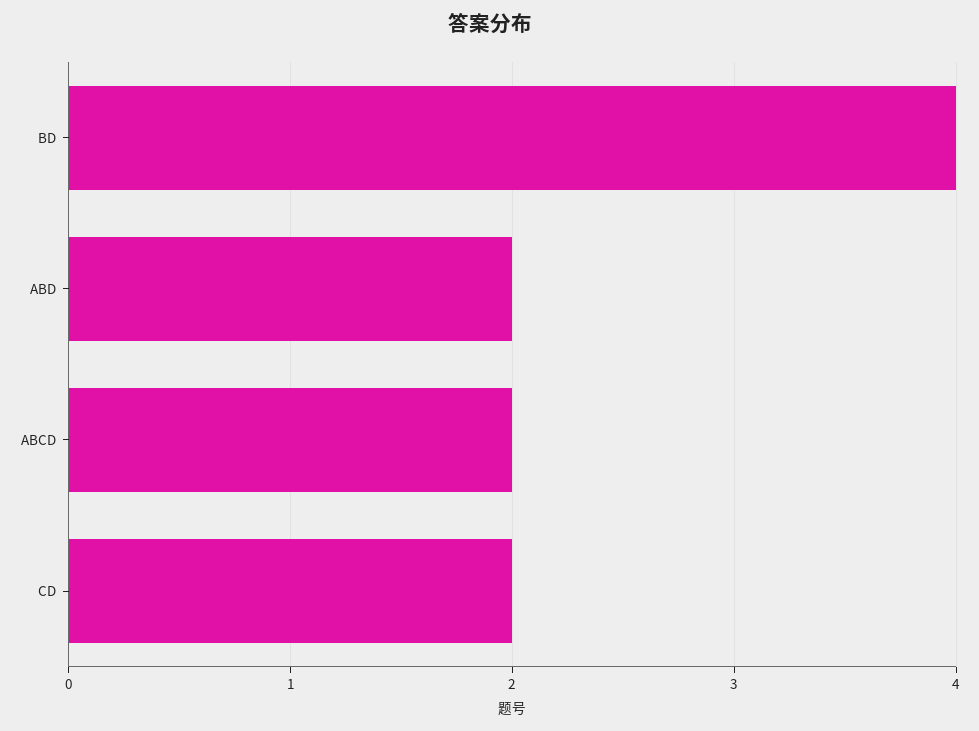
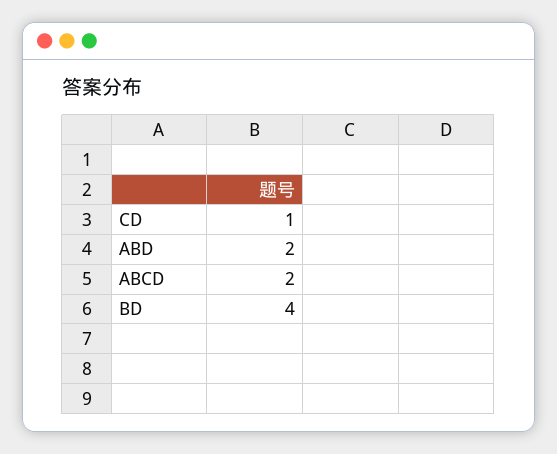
  {
    "BD": 4,
    "ABD": 2,
    "ABCD": 2,
-   "CD": 2
+   "CD": 1
  }

